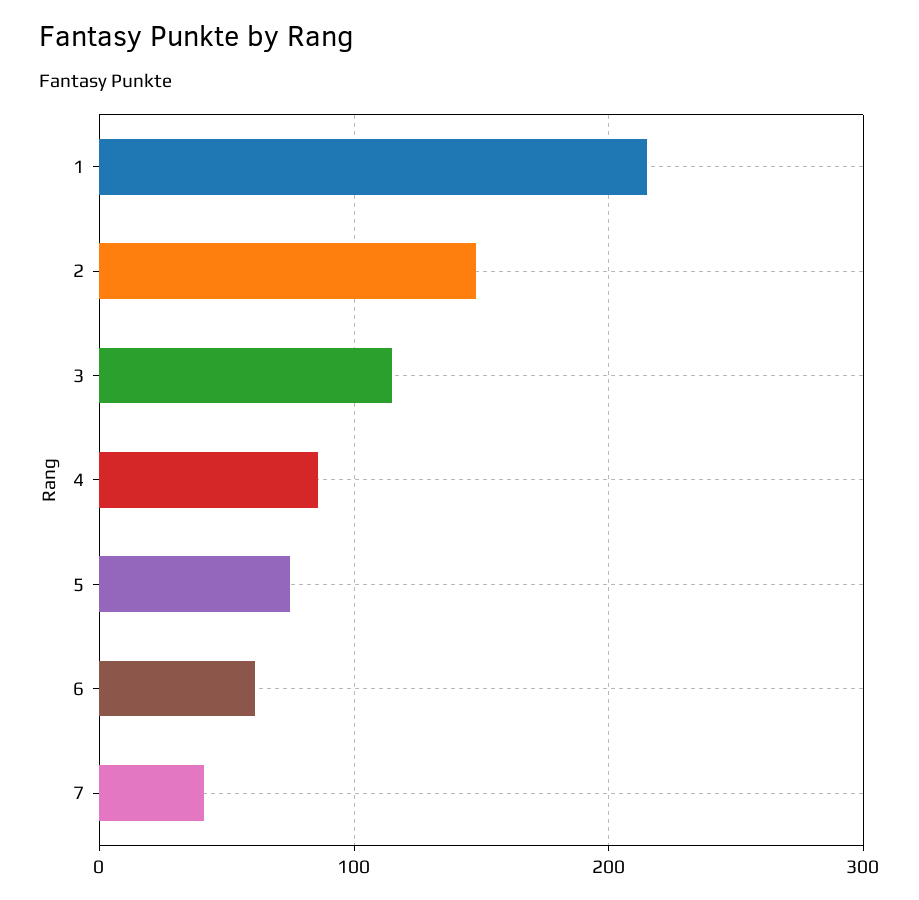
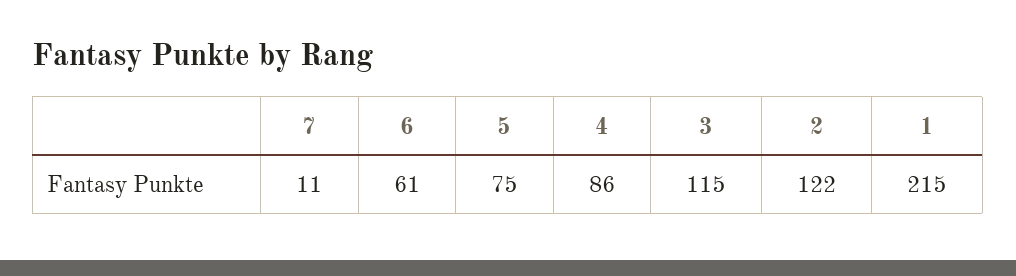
  {
    "1": 215,
-   "2": 150,
+   "2": 122,
    "3": 115,
    "4": 86,
    "5": 75,
    "6": 61,
-   "7": 40
+   "7": 11
  }

